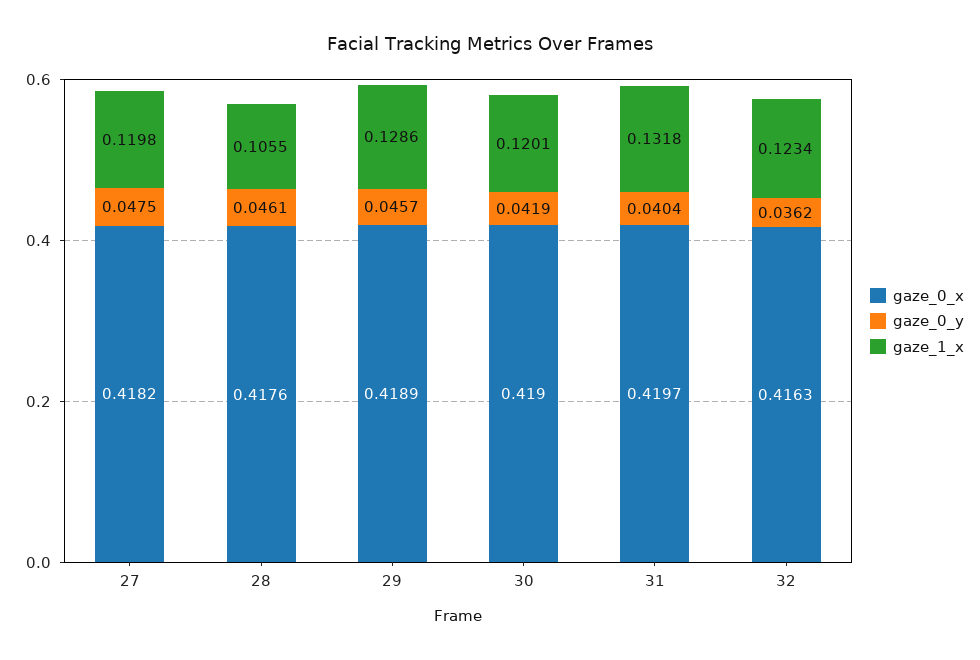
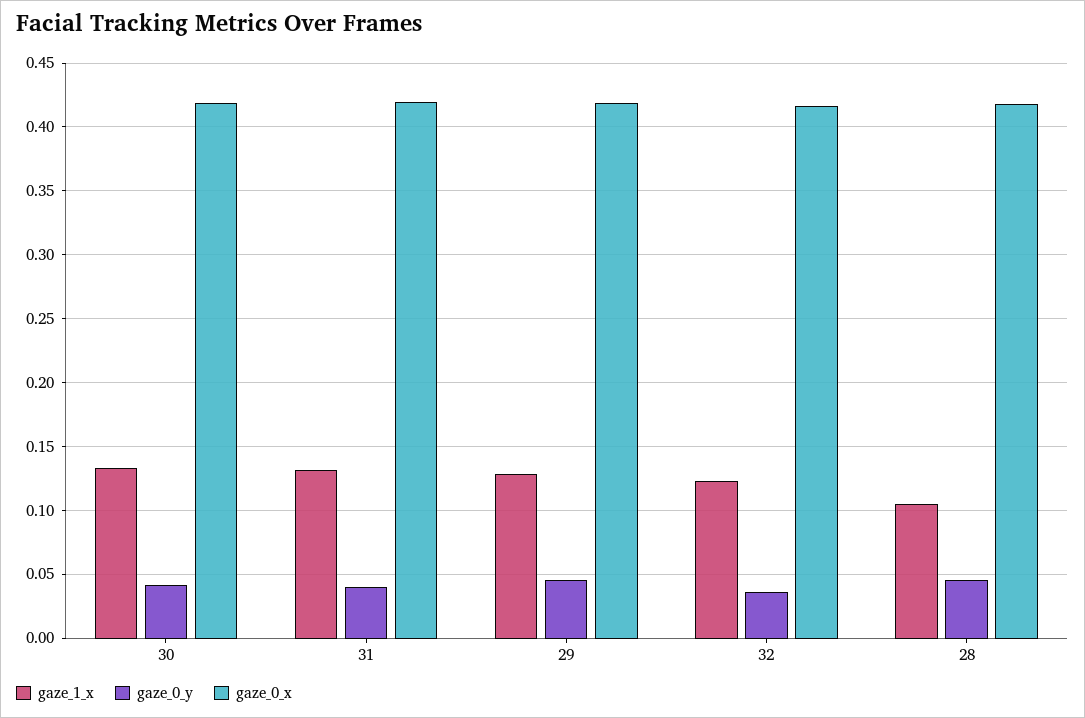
  {
    "gaze_0_x": {
-     "27": 0.4182,
      "28": 0.4176,
      "29": 0.4189,
      "30": 0.419,
      "31": 0.4197,
      "32": 0.4163
    },
    "gaze_0_y": {
-     "27": 0.0475,
      "28": 0.0461,
      "29": 0.0457,
      "30": 0.0419,
      "31": 0.0404,
      "32": 0.0362
    },
    "gaze_1_x": {
-     "27": 0.1198,
      "28": 0.1055,
      "29": 0.1286,
-     "30": 0.1201,
+     "30": 0.135,
      "31": 0.1318,
      "32": 0.1234
    }
  }

